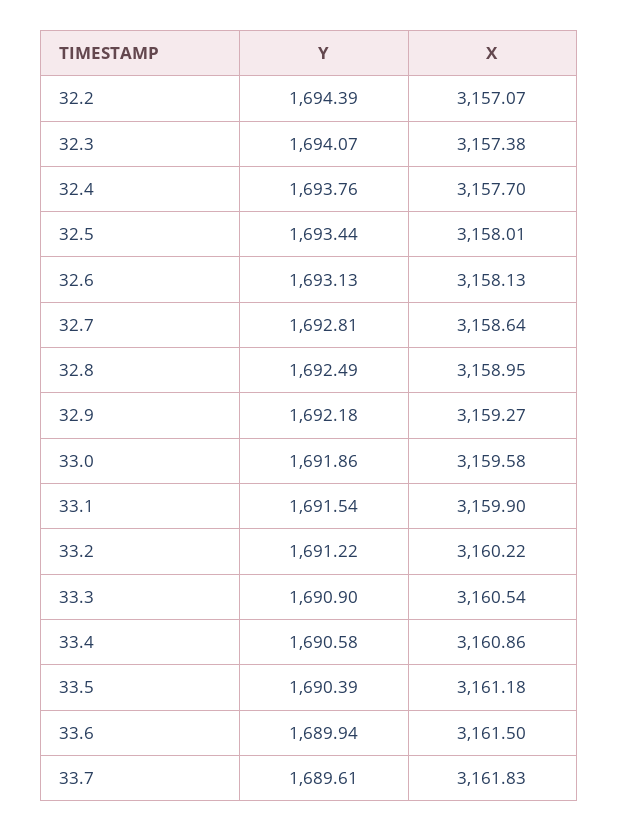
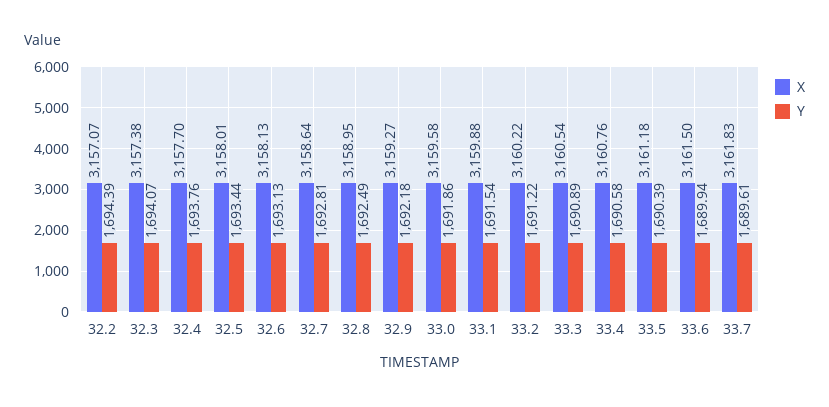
  {
    "Y": {
      "32.2": 1694.39,
      "32.3": 1694.07,
      "32.4": 1693.76,
      "32.5": 1693.44,
      "32.6": 1693.13,
      "32.7": 1692.81,
      "32.8": 1692.49,
      "32.9": 1692.18,
      "33.0": 1691.86,
      "33.1": 1691.54,
      "33.2": 1691.22,
-     "33.3": 1690.9,
+     "33.3": 1690.89,
      "33.4": 1690.58,
      "33.5": 1690.39,
      "33.6": 1689.94,
      "33.7": 1689.61
    },
    "X": {
      "32.2": 3157.07,
      "32.3": 3157.38,
      "32.4": 3157.7,
      "32.5": 3158.01,
      "32.6": 3158.13,
      "32.7": 3158.64,
      "32.8": 3158.95,
      "32.9": 3159.27,
      "33.0": 3159.58,
-     "33.1": 3159.9,
+     "33.1": 3159.88,
      "33.2": 3160.22,
      "33.3": 3160.54,
-     "33.4": 3160.86,
+     "33.4": 3160.76,
      "33.5": 3161.18,
      "33.6": 3161.5,
      "33.7": 3161.83
    }
  }

